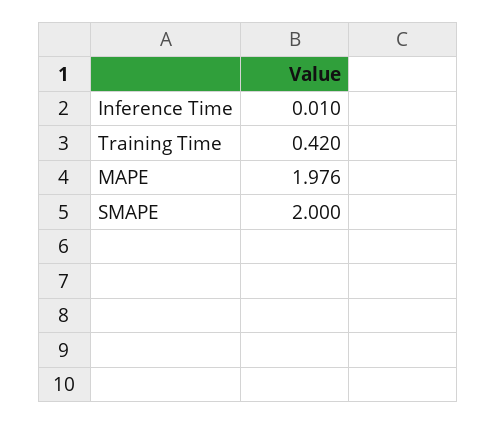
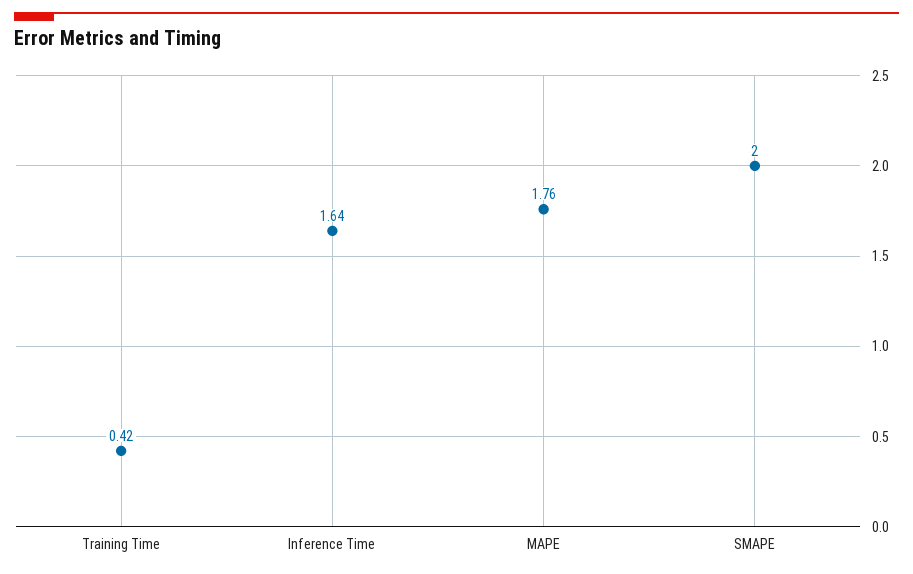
  {
-   "Inference Time": 0.01,
+   "Inference Time": 1.64,
    "Training Time": 0.42,
-   "MAPE": 1.976,
+   "MAPE": 1.76,
    "SMAPE": 2
  }

